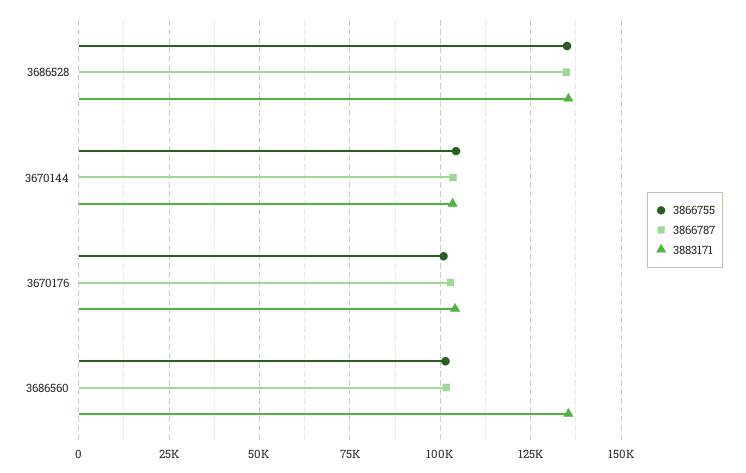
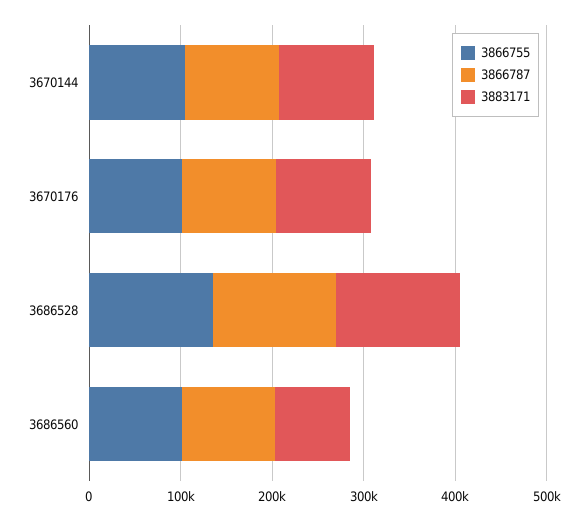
  {
    "3866755": {
      "3686528": 135000,
      "3670144": 105000,
      "3670176": 100000,
      "3686560": 102500
    },
    "3866787": {
      "3686528": 135000,
      "3670144": 102500,
      "3670176": 102500,
      "3686560": 102500
    },
    "3883171": {
      "3686528": 135000,
      "3670144": 102500,
      "3670176": 105000,
-     "3686560": 135000
+     "3686560": 80000
    }
  }

